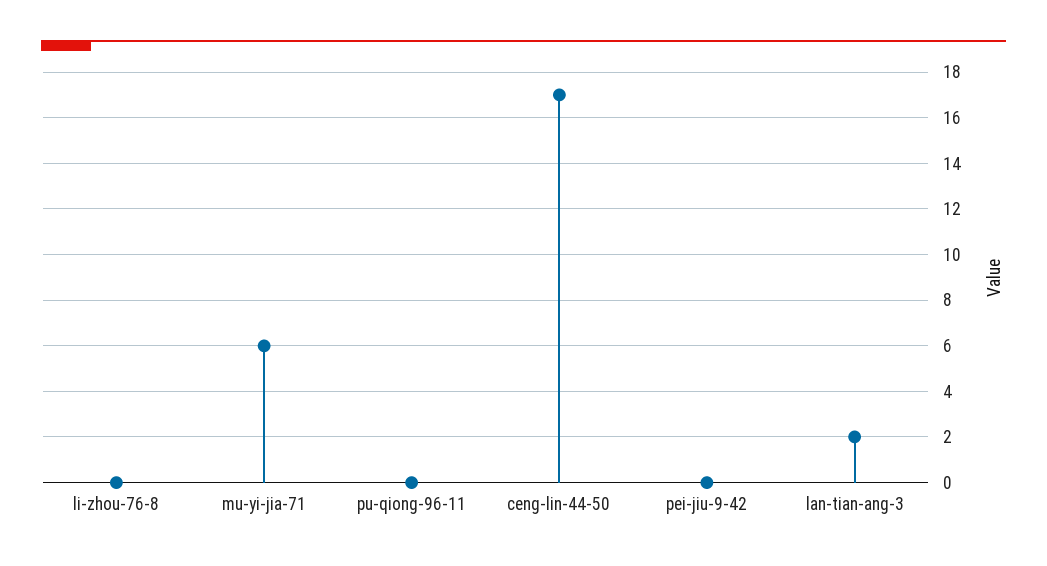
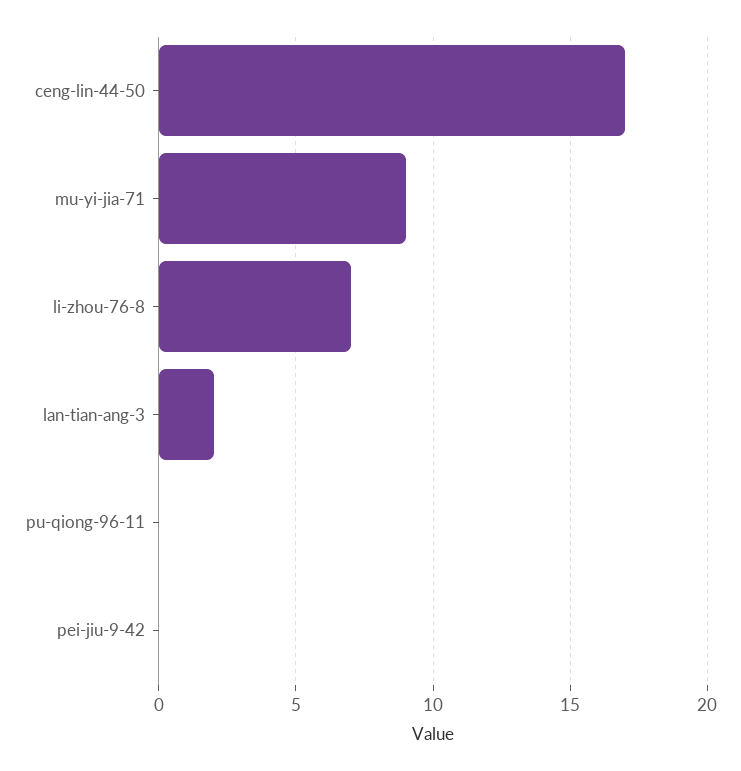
  {
-   "li-zhou-76-8": 0,
+   "li-zhou-76-8": 7,
-   "mu-yi-jia-71": 6,
+   "mu-yi-jia-71": 9,
    "pu-qiong-96-11": 0,
    "ceng-lin-44-50": 17,
    "pei-jiu-9-42": 0,
    "lan-tian-ang-3": 2
  }

